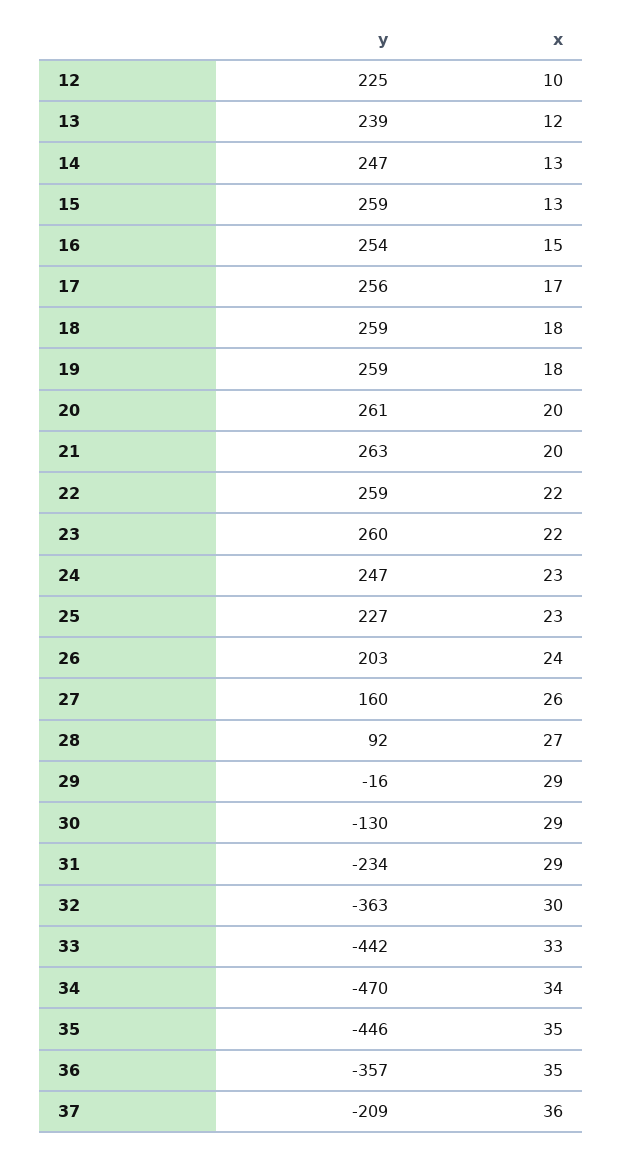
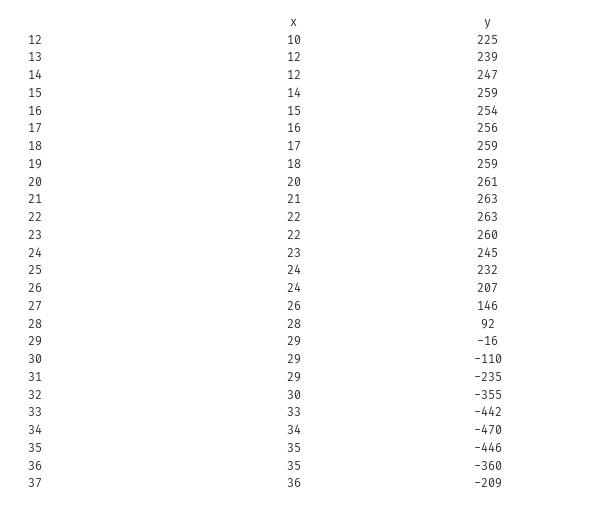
  {
    "y": {
      "12": 225,
      "13": 239,
      "14": 247,
      "15": 259,
      "16": 254,
      "17": 256,
      "18": 259,
      "19": 259,
      "20": 261,
      "21": 263,
-     "22": 259,
+     "22": 263,
      "23": 260,
-     "24": 247,
+     "24": 245,
-     "25": 227,
+     "25": 232,
-     "26": 203,
+     "26": 207,
-     "27": 160,
+     "27": 146,
      "28": 92,
      "29": -16,
-     "30": -130,
+     "30": -110,
-     "31": -234,
+     "31": -235,
-     "32": -363,
+     "32": -355,
      "33": -442,
      "34": -470,
      "35": -446,
-     "36": -357,
+     "36": -360,
      "37": -209
    },
    "x": {
      "12": 10,
      "13": 12,
-     "14": 13,
+     "14": 12,
-     "15": 13,
+     "15": 14,
      "16": 15,
-     "17": 17,
+     "17": 16,
-     "18": 18,
+     "18": 17,
      "19": 18,
      "20": 20,
-     "21": 20,
+     "21": 21,
      "22": 22,
      "23": 22,
      "24": 23,
-     "25": 23,
+     "25": 24,
      "26": 24,
      "27": 26,
-     "28": 27,
+     "28": 28,
      "29": 29,
      "30": 29,
      "31": 29,
      "32": 30,
      "33": 33,
      "34": 34,
      "35": 35,
      "36": 35,
      "37": 36
    }
  }

